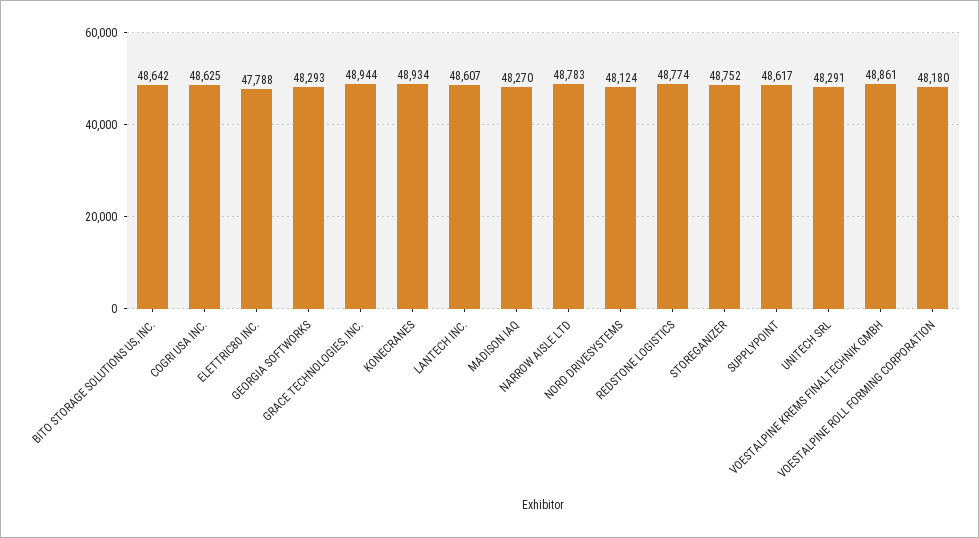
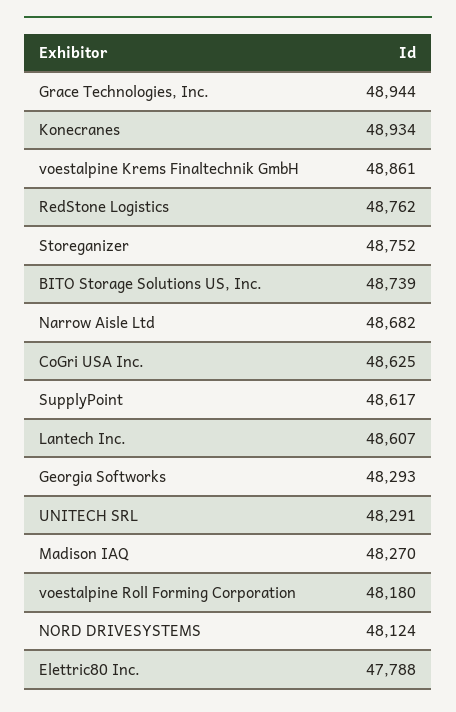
  {
-   "BITO STORAGE SOLUTIONS US, INC.": 48642,
+   "BITO STORAGE SOLUTIONS US, INC.": 48739,
    "COGRI USA INC.": 48625,
    "ELETTRIC80 INC.": 47788,
    "GEORGIA SOFTWORKS": 48293,
    "GRACE TECHNOLOGIES, INC.": 48944,
    "KONECRANES": 48934,
    "LANTECH INC.": 48607,
    "MADISON IAQ": 48270,
-   "NARROW AISLE LTD": 48783,
+   "NARROW AISLE LTD": 48682,
    "NORD DRIVESYSTEMS": 48124,
-   "REDSTONE LOGISTICS": 48774,
+   "REDSTONE LOGISTICS": 48762,
    "STOREGANIZER": 48752,
    "SUPPLYPOINT": 48617,
    "UNITECH SRL": 48291,
    "VOESTALPINE KREMS FINALTECHNIK GMBH": 48861,
    "VOESTALPINE ROLL FORMING CORPORATION": 48180
  }

